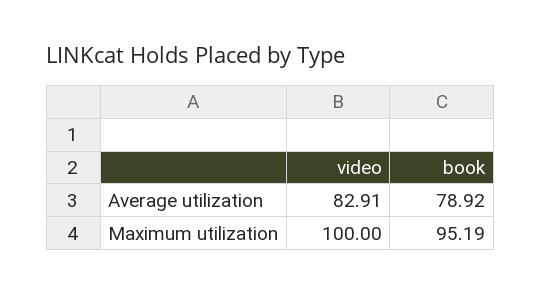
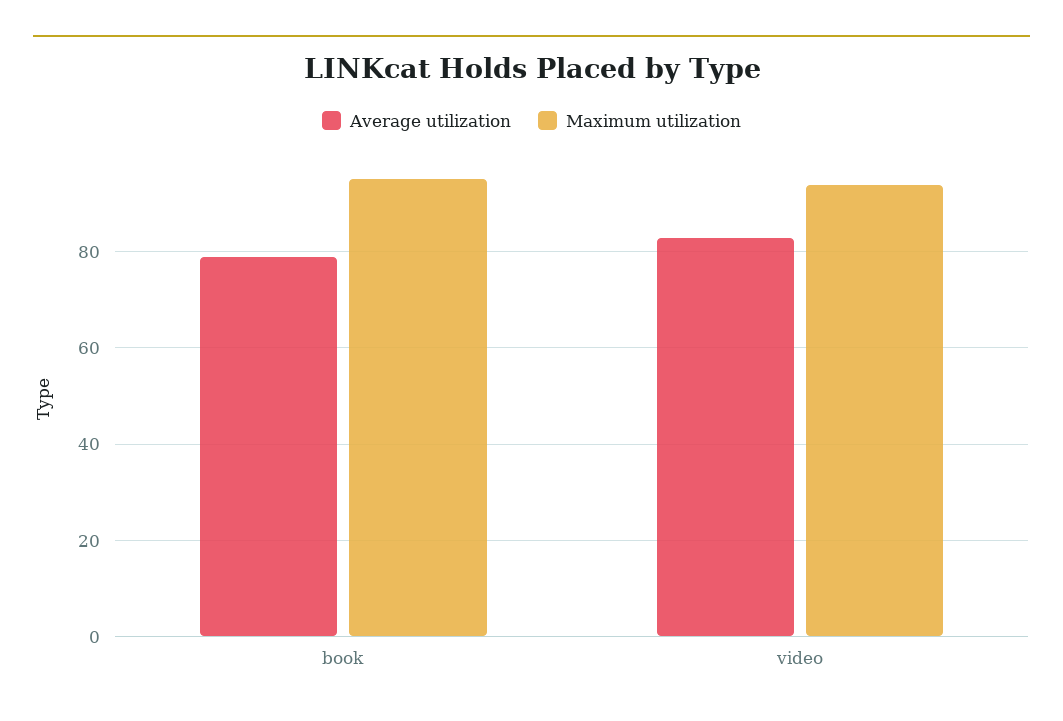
  {
    "Average utilization": {
      "video": 82.91,
      "book": 78.92
    },
    "Maximum utilization": {
-     "video": 100,
+     "video": 94,
      "book": 95.19
    }
  }

